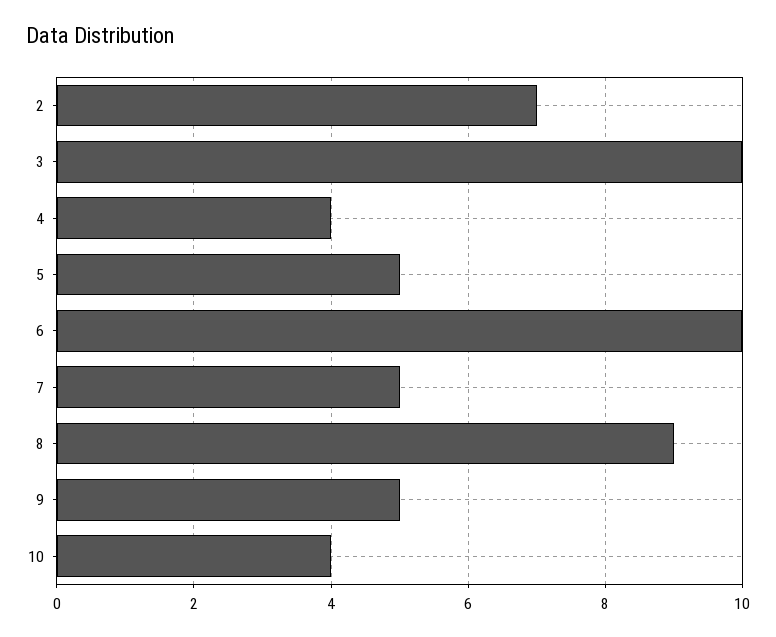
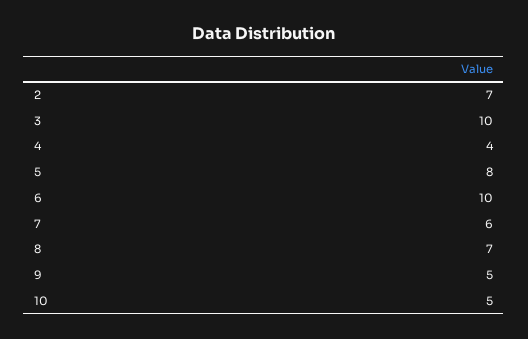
  {
    "2": 7,
    "3": 10,
    "4": 4,
-   "5": 5,
+   "5": 8,
    "6": 10,
-   "7": 5,
+   "7": 6,
-   "8": 9,
+   "8": 7,
    "9": 5,
-   "10": 4
+   "10": 5
  }

